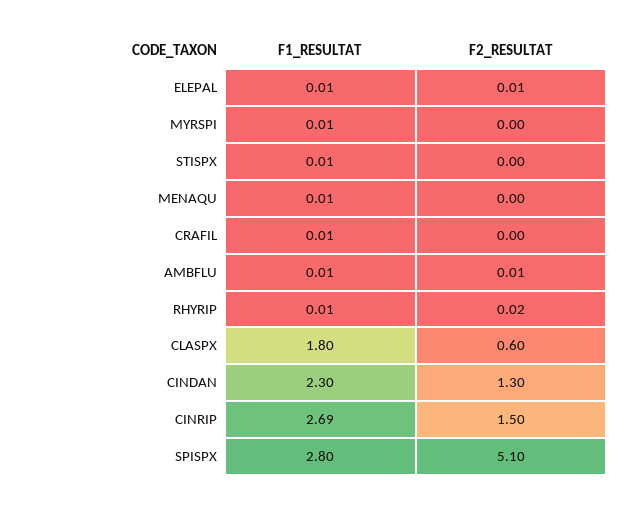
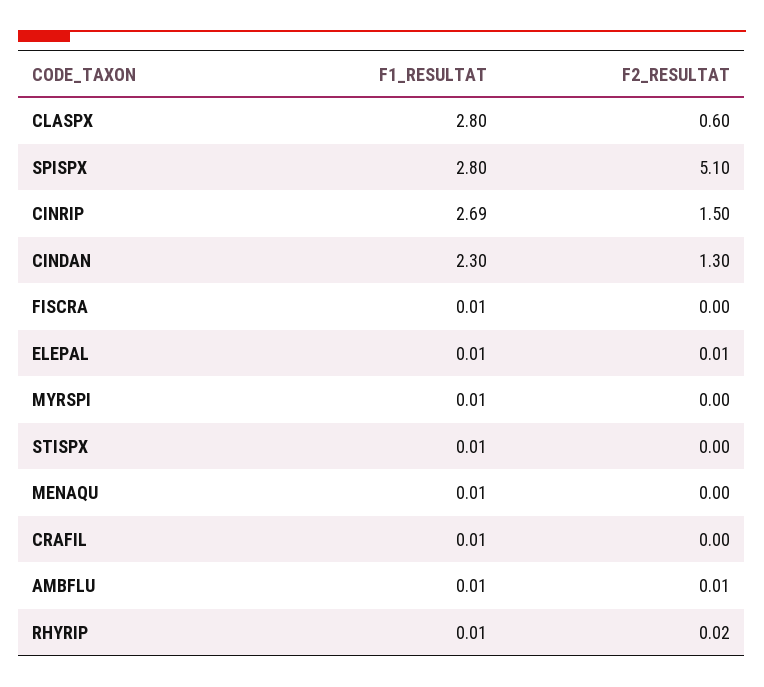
  {
    "F1_RESULTAT": {
      "ELEPAL": 0.01,
      "MYRSPI": 0.01,
      "STISPX": 0.01,
      "MENAQU": 0.01,
      "CRAFIL": 0.01,
      "AMBFLU": 0.01,
      "RHYRIP": 0.01,
-     "CLASPX": 1.8,
+     "CLASPX": 2.8,
      "CINDAN": 2.3,
      "CINRIP": 2.69,
-     "SPISPX": 2.8
+     "SPISPX": 2.8,
+     "FISCRA": 0.01
    },
    "F2_RESULTAT": {
      "ELEPAL": 0.01,
      "MYRSPI": 0,
      "STISPX": 0,
      "MENAQU": 0,
      "CRAFIL": 0,
      "AMBFLU": 0.01,
      "RHYRIP": 0.02,
      "CLASPX": 0.6,
      "CINDAN": 1.3,
      "CINRIP": 1.5,
-     "SPISPX": 5.1
+     "SPISPX": 5.1,
+     "FISCRA": 0
    }
  }

